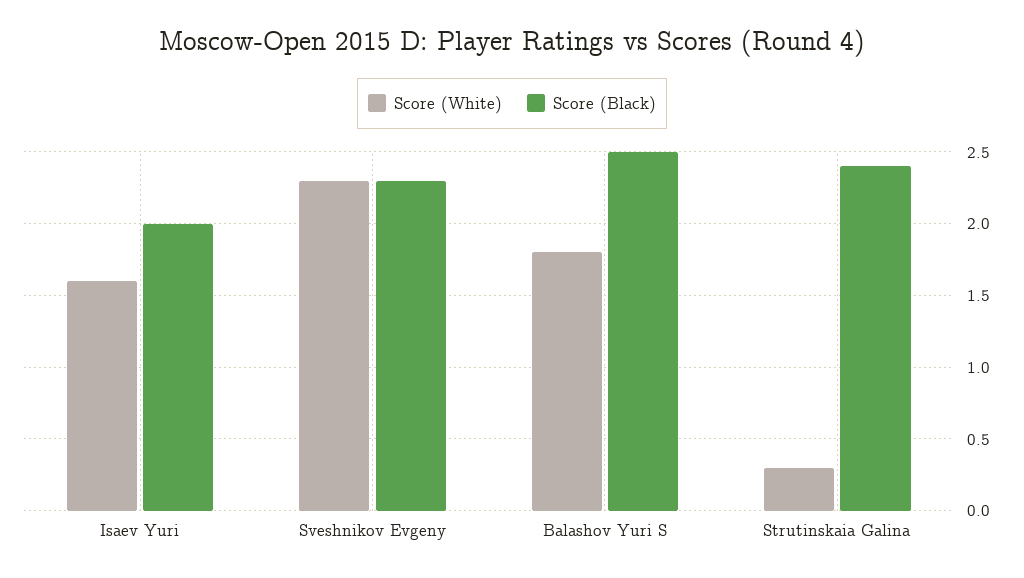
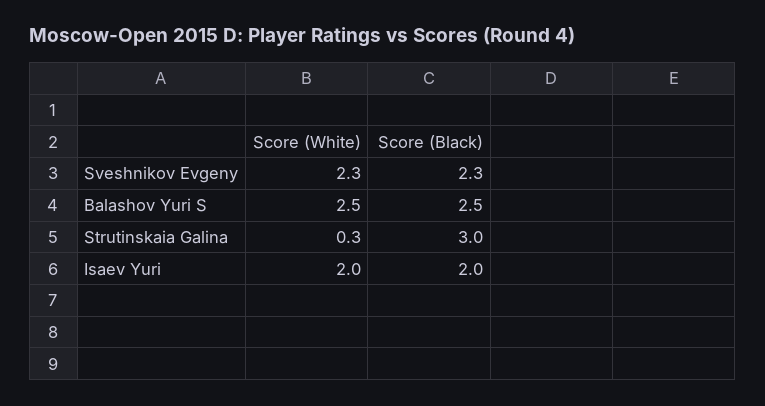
  {
    "Score (White)": {
-     "Isaev Yuri": 1.6,
+     "Isaev Yuri": 2,
      "Sveshnikov Evgeny": 2.3,
-     "Balashov Yuri S": 1.8,
+     "Balashov Yuri S": 2.5,
      "Strutinskaia Galina": 0.3
    },
    "Score (Black)": {
      "Isaev Yuri": 2,
      "Sveshnikov Evgeny": 2.3,
      "Balashov Yuri S": 2.5,
-     "Strutinskaia Galina": 2.4
+     "Strutinskaia Galina": 3
    }
  }

